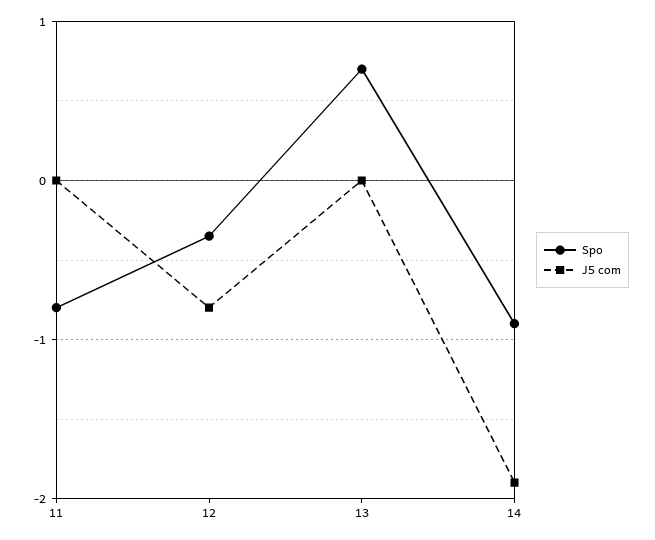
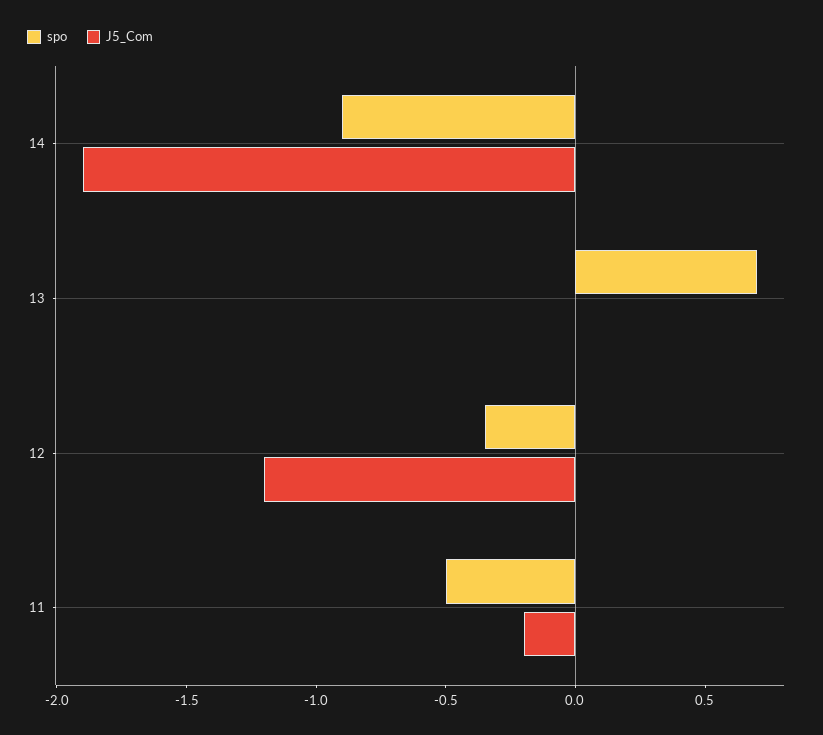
  {
    "Spo": {
-     "11": -0.8,
+     "11": -0.5,
      "12": -0.4,
      "13": 0.7,
      "14": -0.9
    },
    "J5 com": {
-     "11": 0,
+     "11": -0.2,
-     "12": -0.8,
+     "12": -1.2,
      "13": 0,
      "14": -1.9
    }
  }

